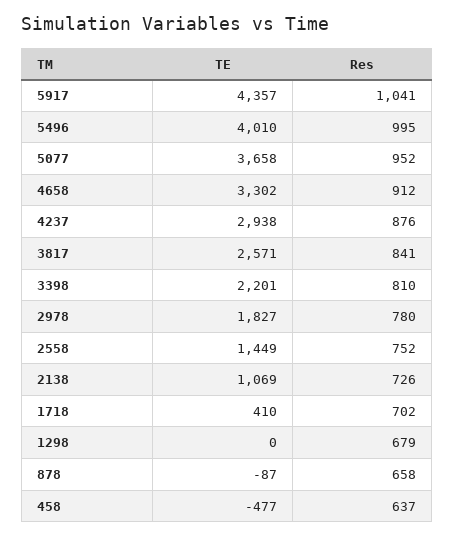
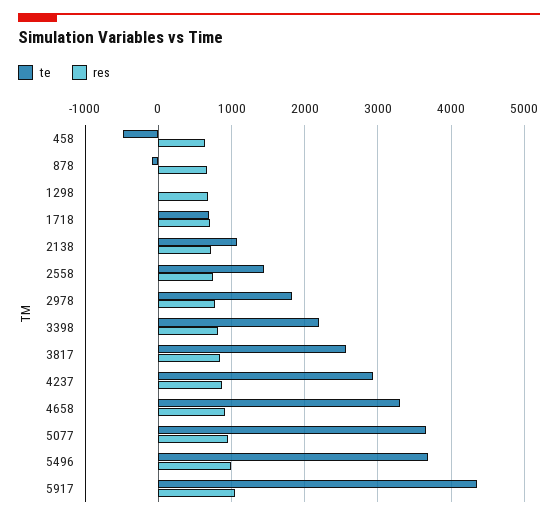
  {
    "TE": {
      "5917": 4357,
-     "5496": 4010,
+     "5496": 3700,
      "5077": 3658,
      "4658": 3302,
      "4237": 2938,
      "3817": 2571,
      "3398": 2201,
      "2978": 1827,
      "2558": 1449,
      "2138": 1069,
-     "1718": 410,
+     "1718": 700,
      "1298": 0,
      "878": -87,
      "458": -477
    },
    "Res": {
      "5917": 1041,
      "5496": 995,
      "5077": 952,
      "4658": 912,
      "4237": 876,
      "3817": 841,
      "3398": 810,
      "2978": 780,
      "2558": 752,
      "2138": 726,
      "1718": 702,
      "1298": 679,
      "878": 658,
      "458": 637
    }
  }

